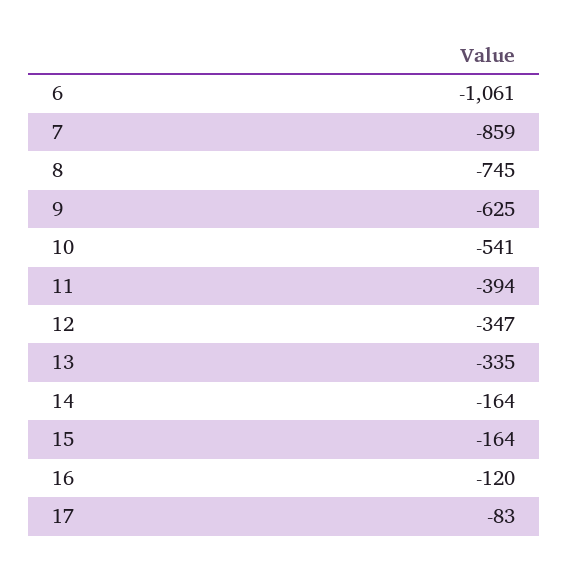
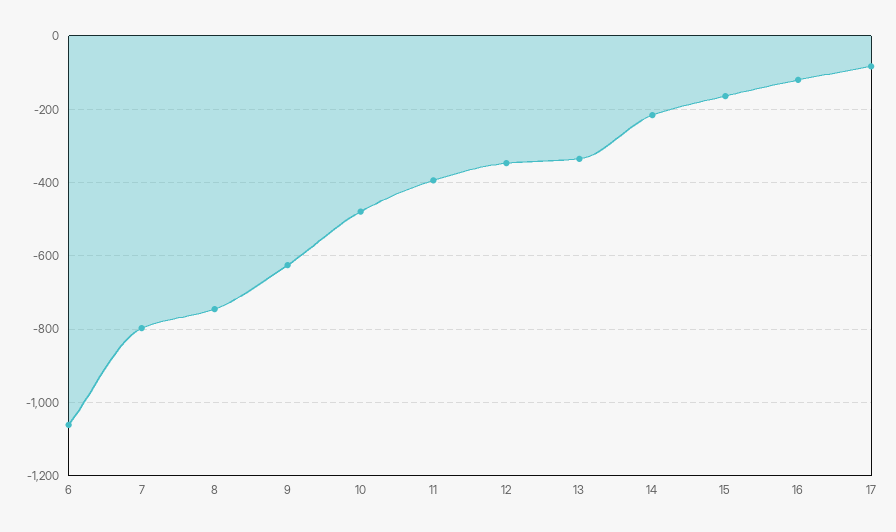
  {
    "6": -1061,
-   "7": -859,
+   "7": -800,
    "8": -745,
    "9": -625,
-   "10": -541,
+   "10": -480,
    "11": -394,
    "12": -347,
    "13": -335,
-   "14": -164,
+   "14": -220,
    "15": -164,
    "16": -120,
    "17": -83
  }

